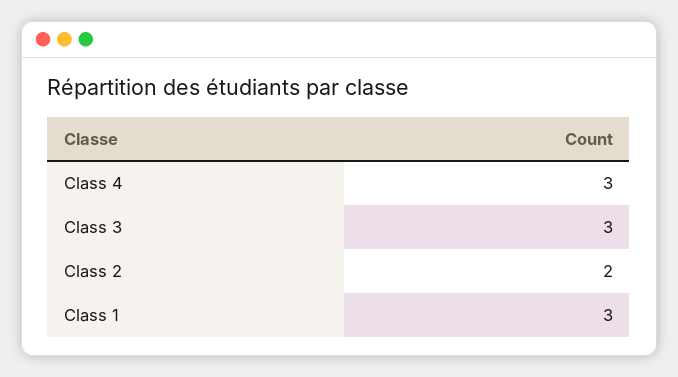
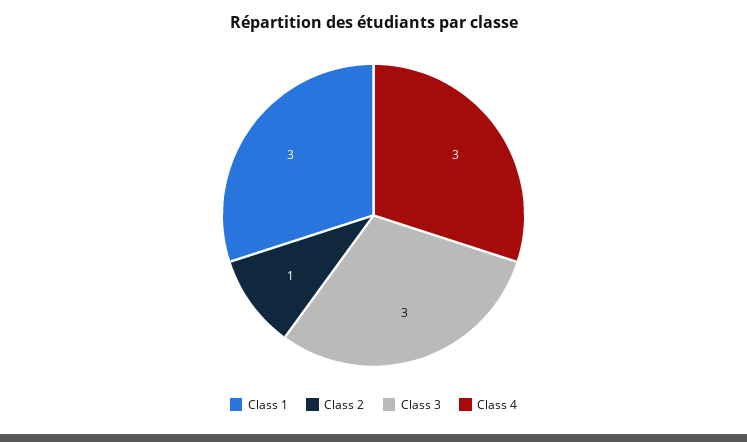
  {
    "Class 4": 3,
    "Class 3": 3,
-   "Class 2": 2,
+   "Class 2": 1,
    "Class 1": 3
  }

